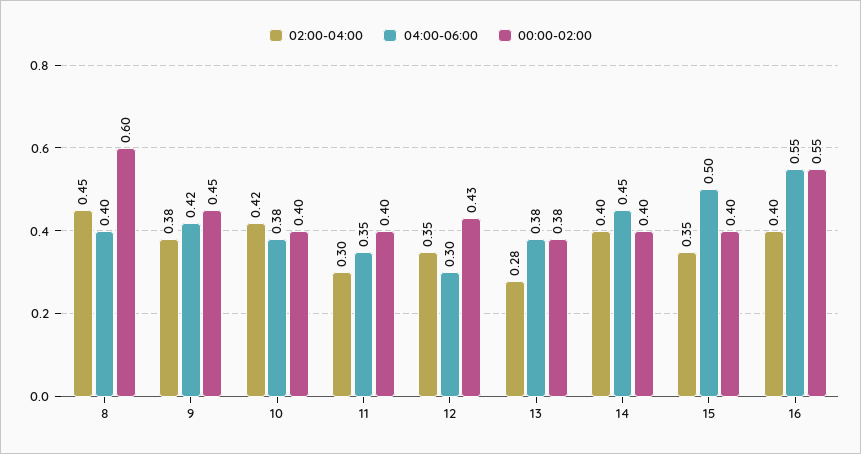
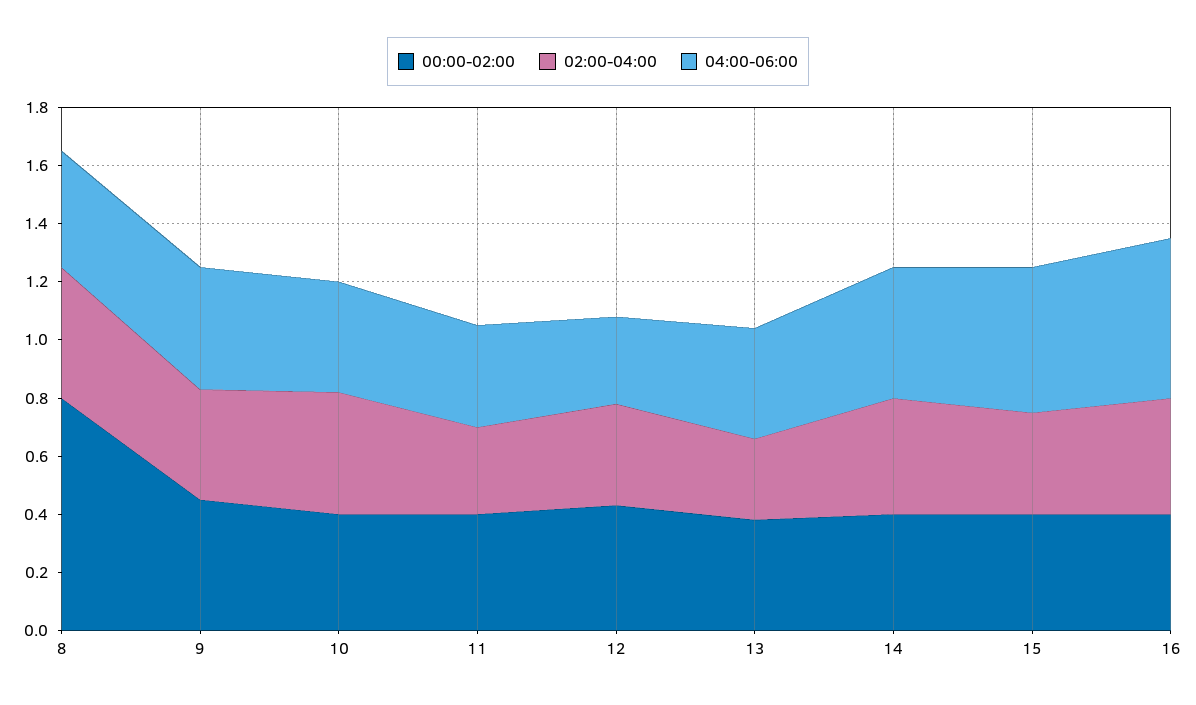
  {
    "02:00-04:00": {
      "8": 0.45,
      "9": 0.38,
      "10": 0.42,
      "11": 0.3,
      "12": 0.35,
      "13": 0.28,
      "14": 0.4,
      "15": 0.35,
      "16": 0.4
    },
    "04:00-06:00": {
      "8": 0.4,
      "9": 0.42,
      "10": 0.38,
      "11": 0.35,
      "12": 0.3,
      "13": 0.38,
      "14": 0.45,
      "15": 0.5,
      "16": 0.55
    },
    "00:00-02:00": {
-     "8": 0.6,
+     "8": 0.8,
      "9": 0.45,
      "10": 0.4,
      "11": 0.4,
      "12": 0.43,
      "13": 0.38,
      "14": 0.4,
      "15": 0.4,
-     "16": 0.55
+     "16": 0.4
    }
  }

